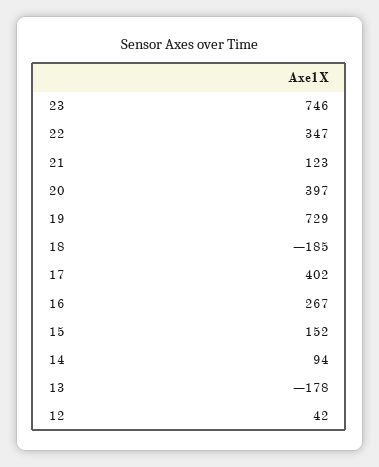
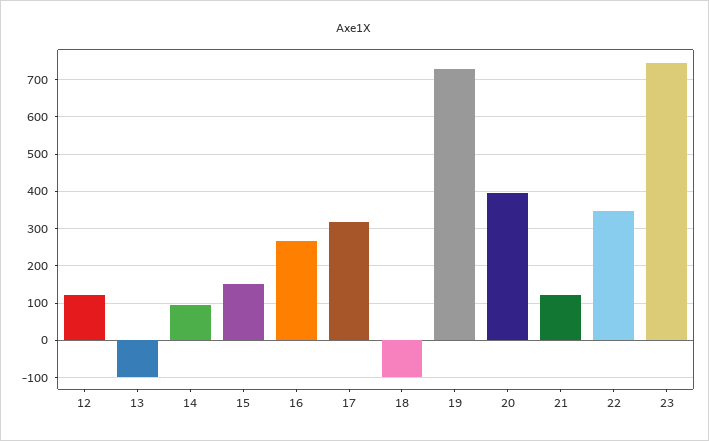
  {
    "23": 746,
    "22": 347,
    "21": 123,
    "20": 397,
    "19": 729,
-   "18": -185,
+   "18": -100,
-   "17": 402,
+   "17": 320,
    "16": 267,
    "15": 152,
    "14": 94,
-   "13": -178,
+   "13": -100,
-   "12": 42
+   "12": 120
  }

